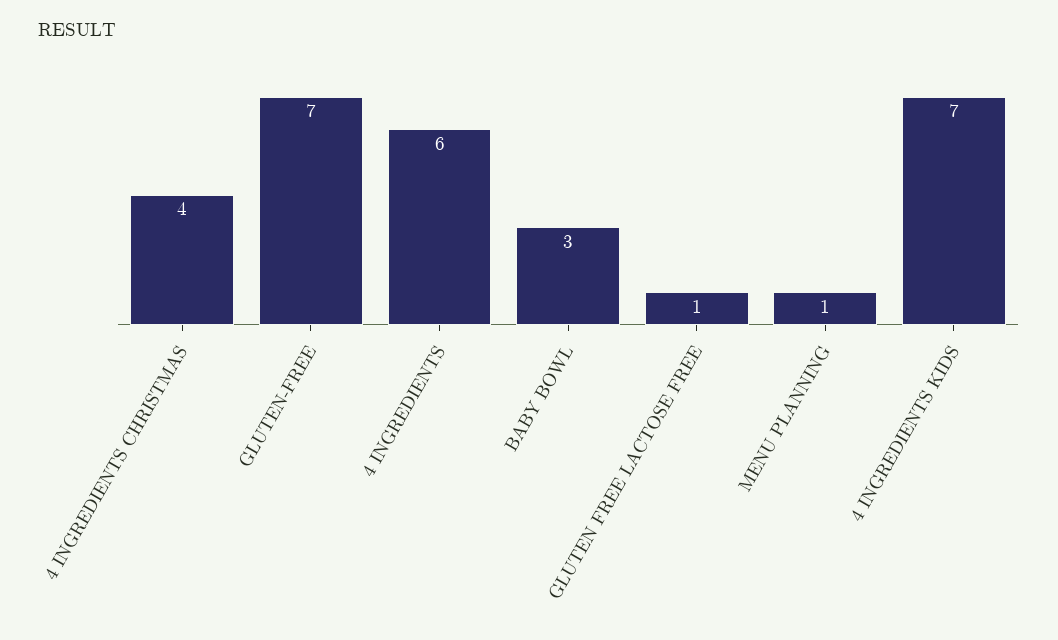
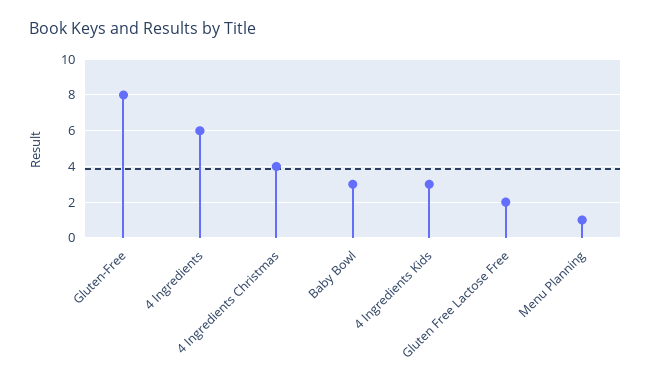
  {
    "4 INGREDIENTS CHRISTMAS": 4,
-   "GLUTEN-FREE": 7,
+   "GLUTEN-FREE": 8,
    "4 INGREDIENTS": 6,
    "BABY BOWL": 3,
-   "GLUTEN FREE LACTOSE FREE": 1,
+   "GLUTEN FREE LACTOSE FREE": 2,
    "MENU PLANNING": 1,
-   "4 INGREDIENTS KIDS": 7
+   "4 INGREDIENTS KIDS": 3
  }

